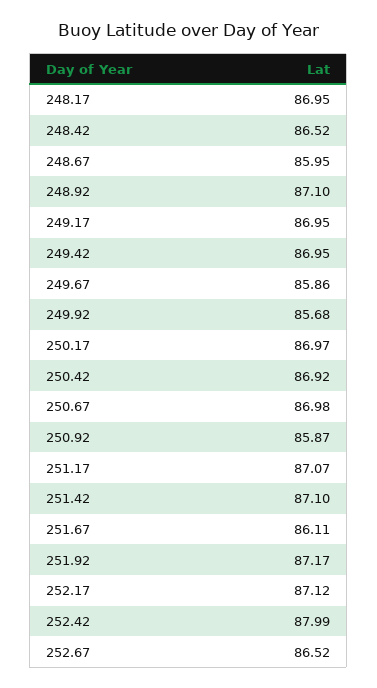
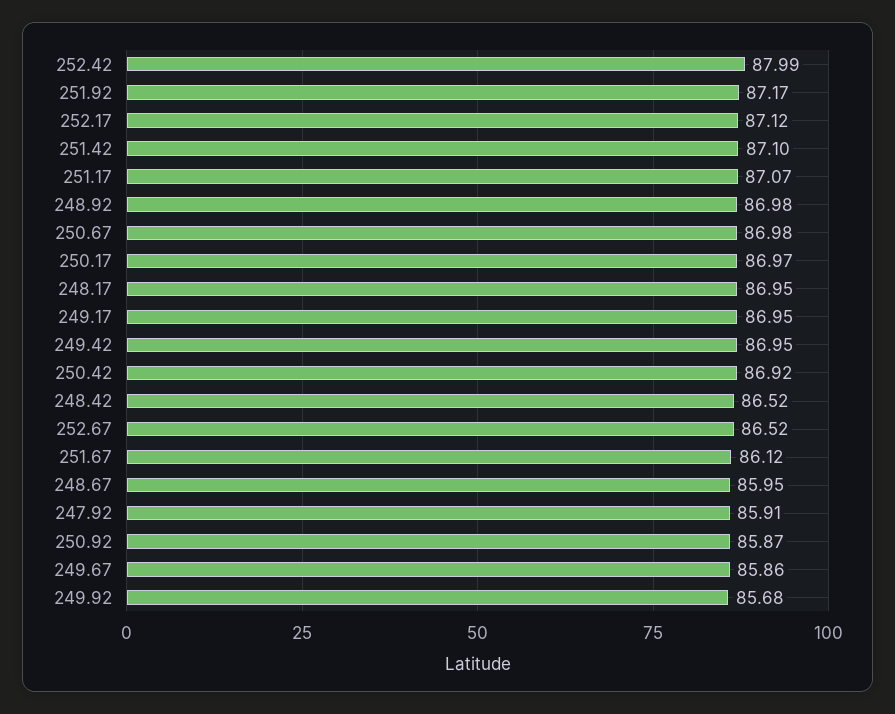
  {
    "248.17": 86.95,
    "248.42": 86.52,
    "248.67": 85.95,
-   "248.92": 87.1,
+   "248.92": 86.98,
    "249.17": 86.95,
    "249.42": 86.95,
    "249.67": 85.86,
    "249.92": 85.68,
    "250.17": 86.97,
    "250.42": 86.92,
    "250.67": 86.98,
    "250.92": 85.87,
    "251.17": 87.07,
    "251.42": 87.1,
-   "251.67": 86.11,
+   "251.67": 86.12,
    "251.92": 87.17,
    "252.17": 87.12,
    "252.42": 87.99,
-   "252.67": 86.52
+   "252.67": 86.52,
+   "247.92": 85.91
  }

